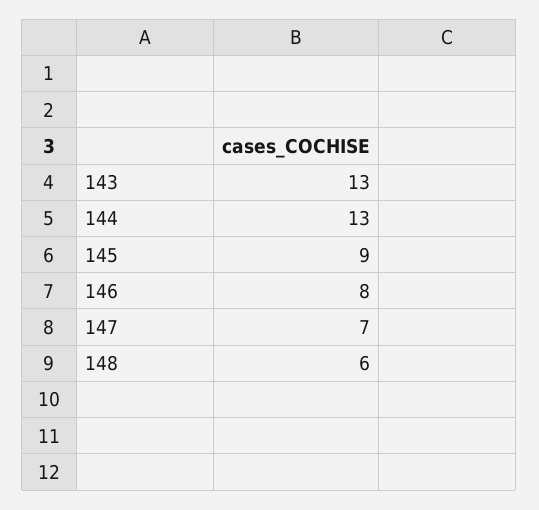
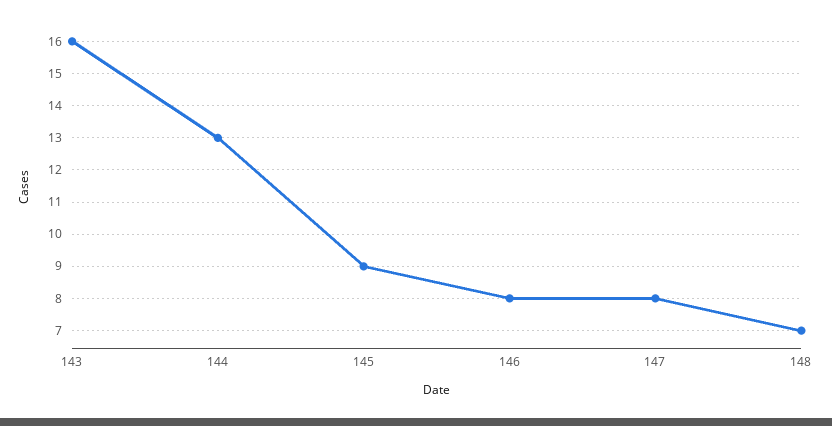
  {
-   "143": 13,
+   "143": 16,
    "144": 13,
    "145": 9,
    "146": 8,
-   "147": 7,
+   "147": 8,
-   "148": 6
+   "148": 7
  }

